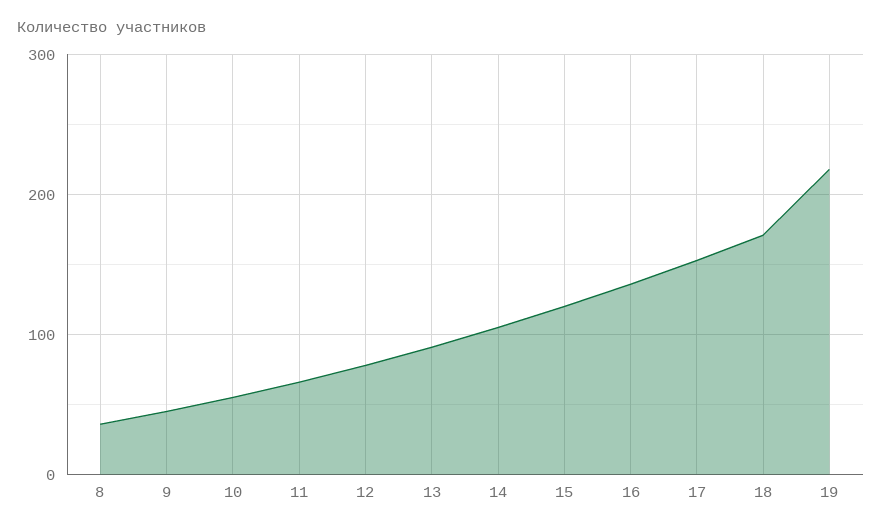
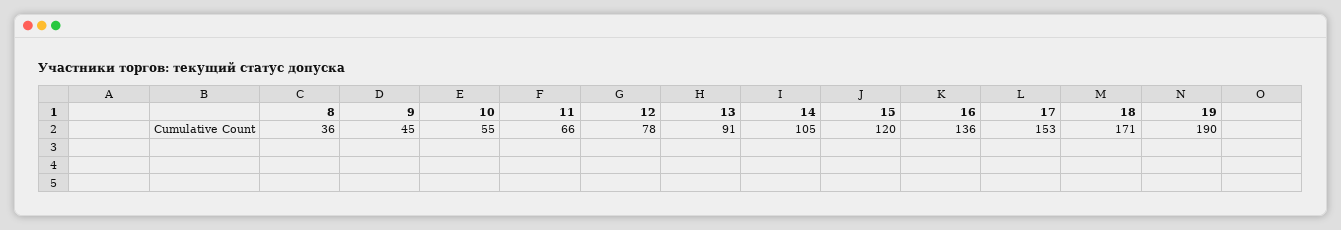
  {
    "8": 36,
    "9": 45,
    "10": 55,
    "11": 66,
    "12": 78,
    "13": 91,
    "14": 105,
    "15": 120,
    "16": 136,
    "17": 153,
    "18": 171,
-   "19": 220
+   "19": 190
  }

